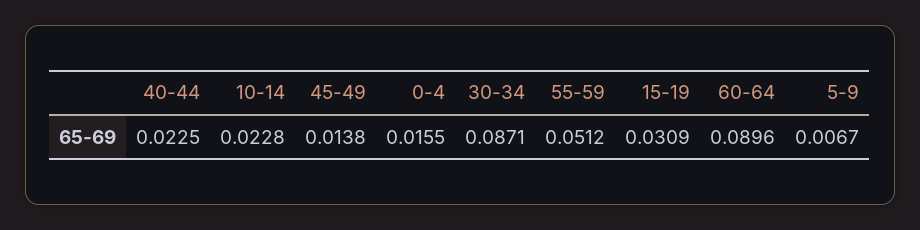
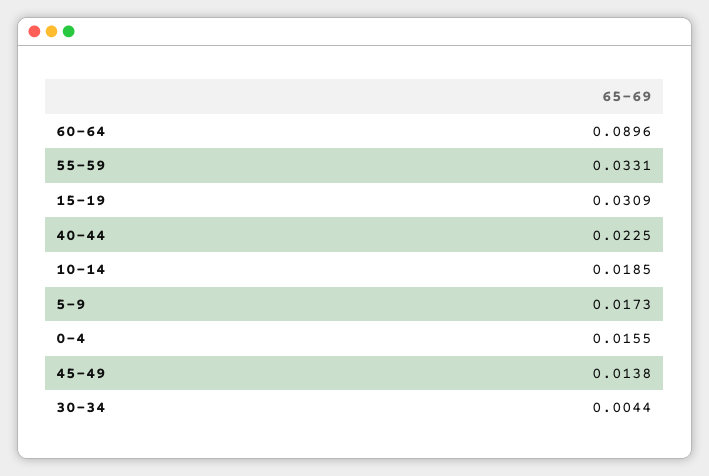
  {
    "40-44": 0.0225,
-   "10-14": 0.0228,
+   "10-14": 0.0185,
    "45-49": 0.0138,
    "0-4": 0.0155,
-   "30-34": 0.0871,
+   "30-34": 0.0044,
-   "55-59": 0.0512,
+   "55-59": 0.0331,
    "15-19": 0.0309,
    "60-64": 0.0896,
-   "5-9": 0.0067
+   "5-9": 0.0173
  }

